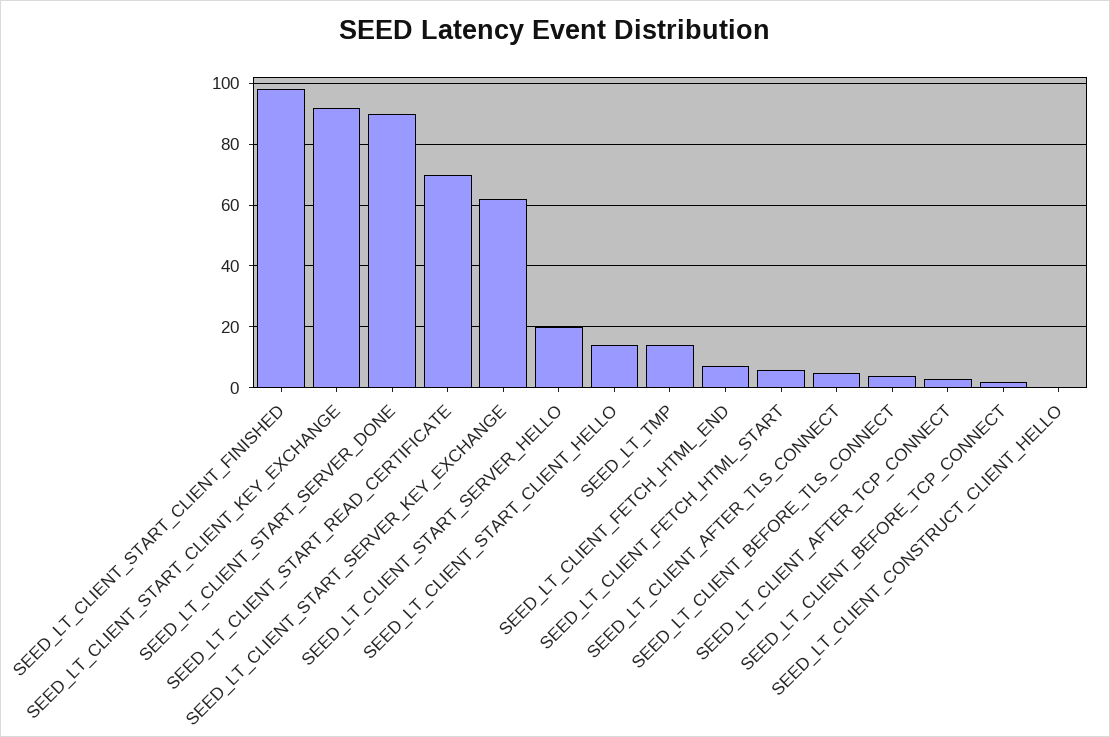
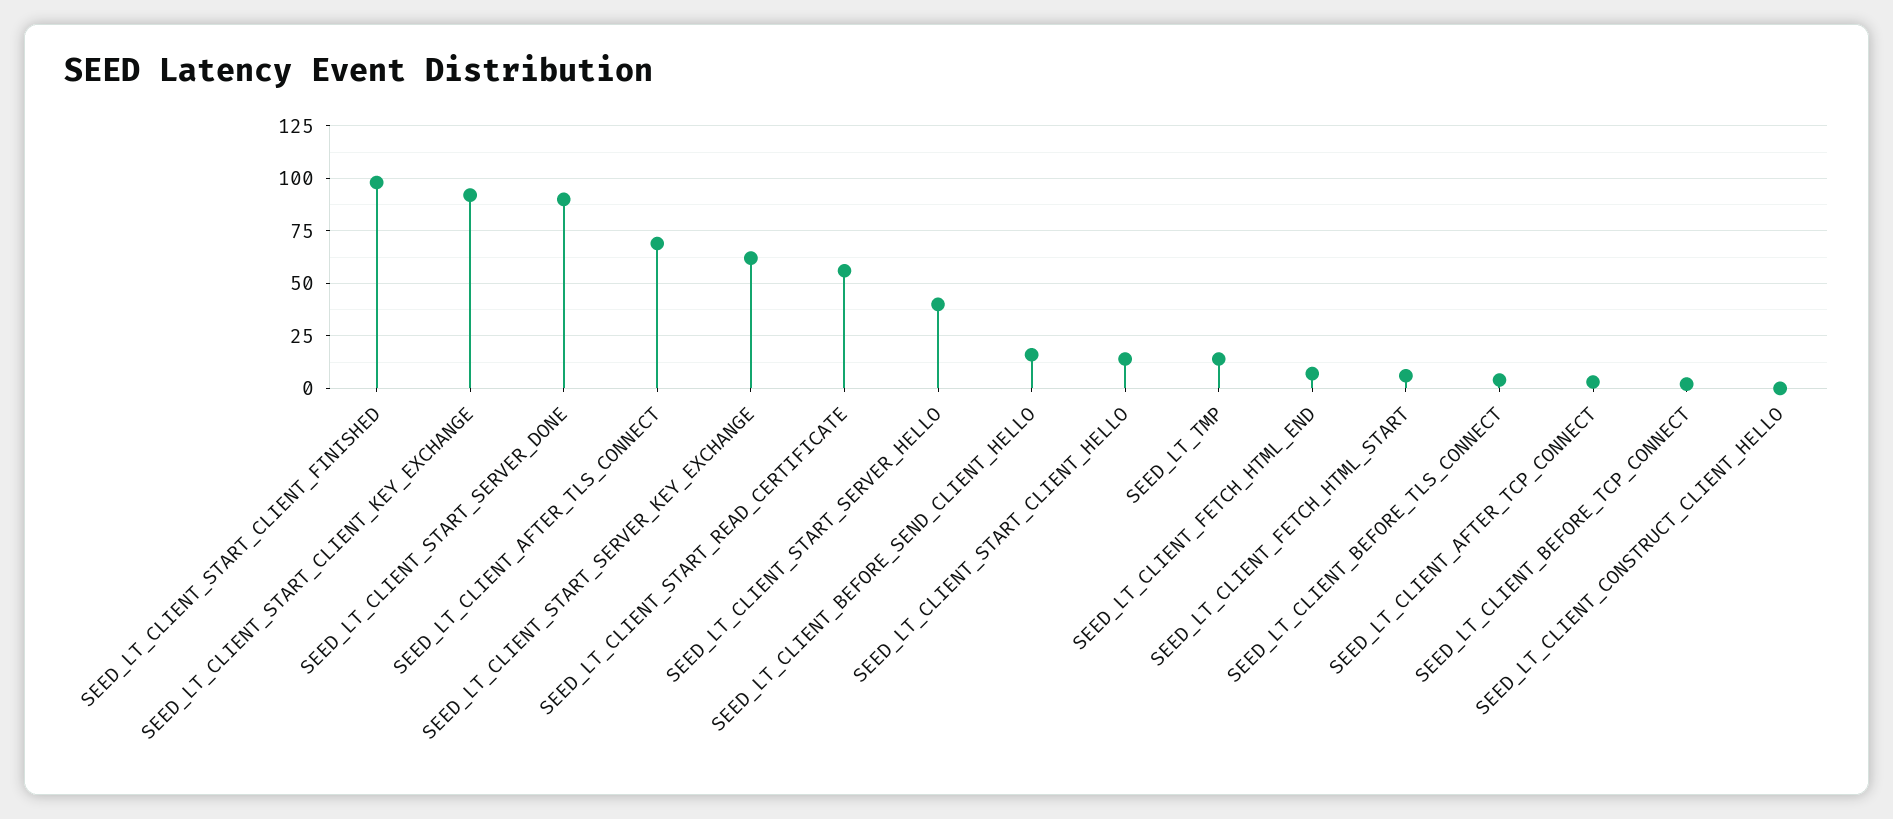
  {
    "SEED_LT_CLIENT_START_CLIENT_FINISHED": 100,
    "SEED_LT_CLIENT_START_CLIENT_KEY_EXCHANGE": 90,
    "SEED_LT_CLIENT_START_SERVER_DONE": 90,
-   "SEED_LT_CLIENT_START_READ_CERTIFICATE": 70,
+   "SEED_LT_CLIENT_START_READ_CERTIFICATE": 55,
    "SEED_LT_CLIENT_START_SERVER_KEY_EXCHANGE": 60,
-   "SEED_LT_CLIENT_START_SERVER_HELLO": 20,
+   "SEED_LT_CLIENT_START_SERVER_HELLO": 40,
    "SEED_LT_CLIENT_START_CLIENT_HELLO": 15,
    "SEED_LT_TMP": 15,
    "SEED_LT_CLIENT_FETCH_HTML_END": 5,
    "SEED_LT_CLIENT_FETCH_HTML_START": 5,
-   "SEED_LT_CLIENT_AFTER_TLS_CONNECT": 5,
+   "SEED_LT_CLIENT_AFTER_TLS_CONNECT": 70,
    "SEED_LT_CLIENT_BEFORE_TLS_CONNECT": 5,
    "SEED_LT_CLIENT_AFTER_TCP_CONNECT": 5,
    "SEED_LT_CLIENT_BEFORE_TCP_CONNECT": 0,
-   "SEED_LT_CLIENT_CONSTRUCT_CLIENT_HELLO": 0
+   "SEED_LT_CLIENT_CONSTRUCT_CLIENT_HELLO": 0,
+   "SEED_LT_CLIENT_BEFORE_SEND_CLIENT_HELLO": 15
  }

